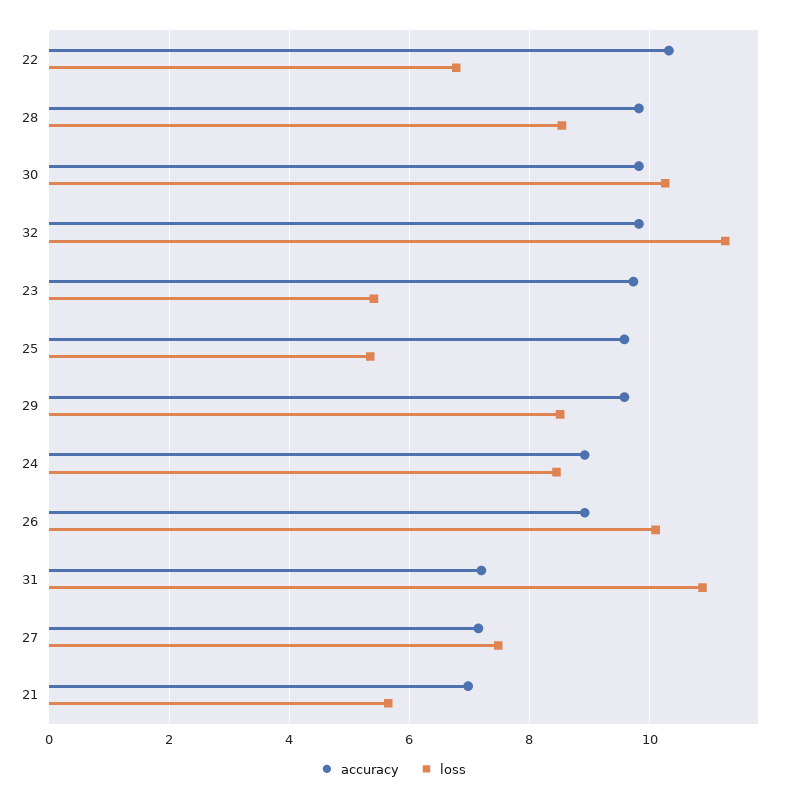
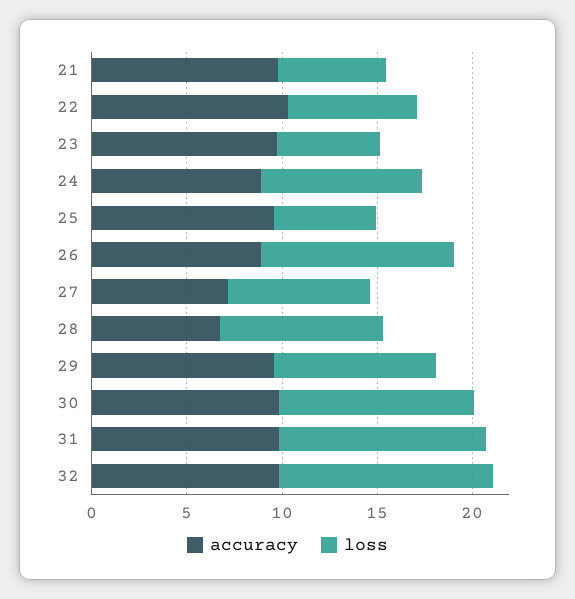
  {
    "accuracy": {
      "22": 10.4,
-     "28": 9.8,
+     "28": 7,
      "30": 9.8,
      "32": 9.8,
      "23": 9.8,
      "25": 9.6,
      "29": 9.6,
      "24": 9,
      "26": 9,
-     "31": 7.2,
+     "31": 10,
      "27": 7.2,
-     "21": 7
+     "21": 10
    },
    "loss": {
      "22": 6.8,
      "28": 8.6,
      "30": 10.2,
      "32": 11.2,
      "23": 5.4,
      "25": 5.4,
      "29": 8.6,
      "24": 8.4,
      "26": 10.2,
      "31": 10.8,
      "27": 7.4,
      "21": 5.6
    }
  }

